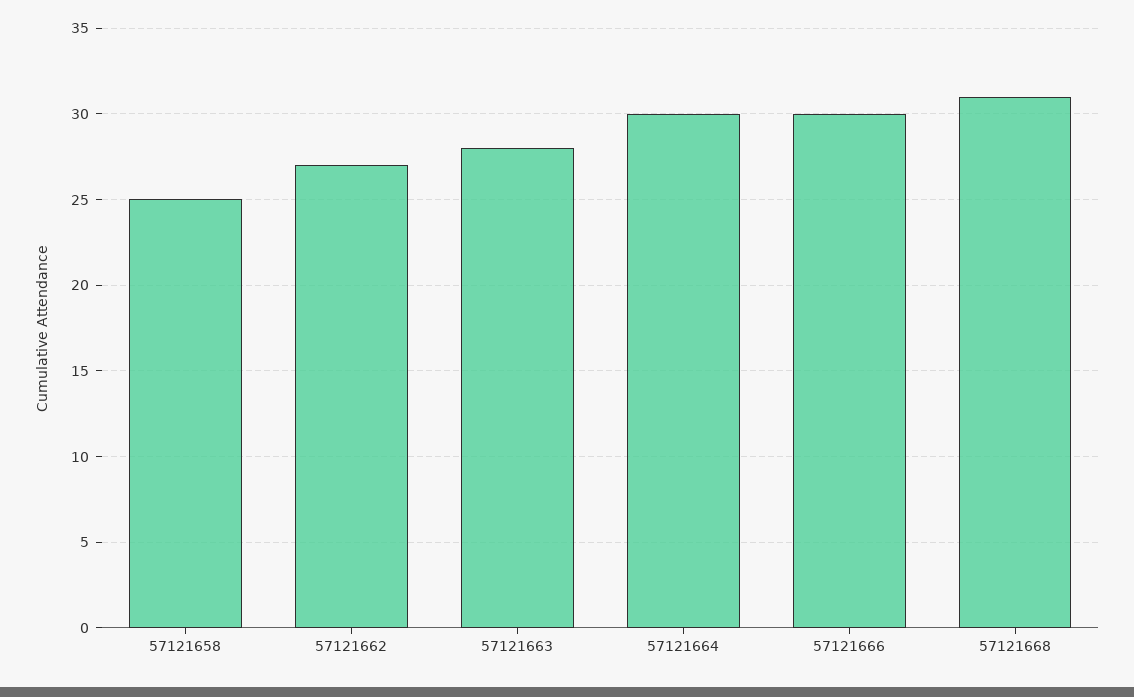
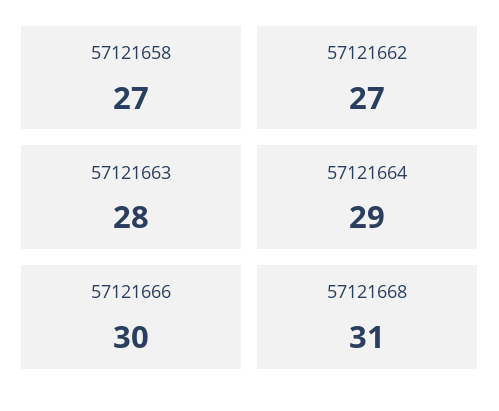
  {
-   "57121658": 25,
+   "57121658": 27,
    "57121662": 27,
    "57121663": 28,
-   "57121664": 30,
+   "57121664": 29,
    "57121666": 30,
    "57121668": 31
  }

